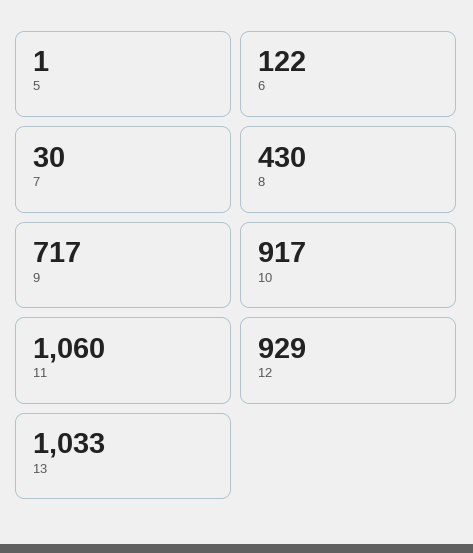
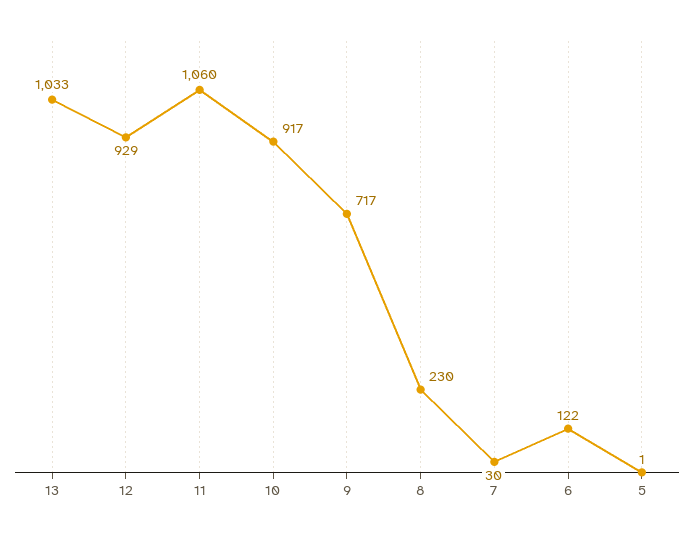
  {
    "5": 1,
    "6": 122,
    "7": 30,
-   "8": 430,
+   "8": 230,
    "9": 717,
    "10": 917,
    "11": 1060,
    "12": 929,
    "13": 1033
  }

